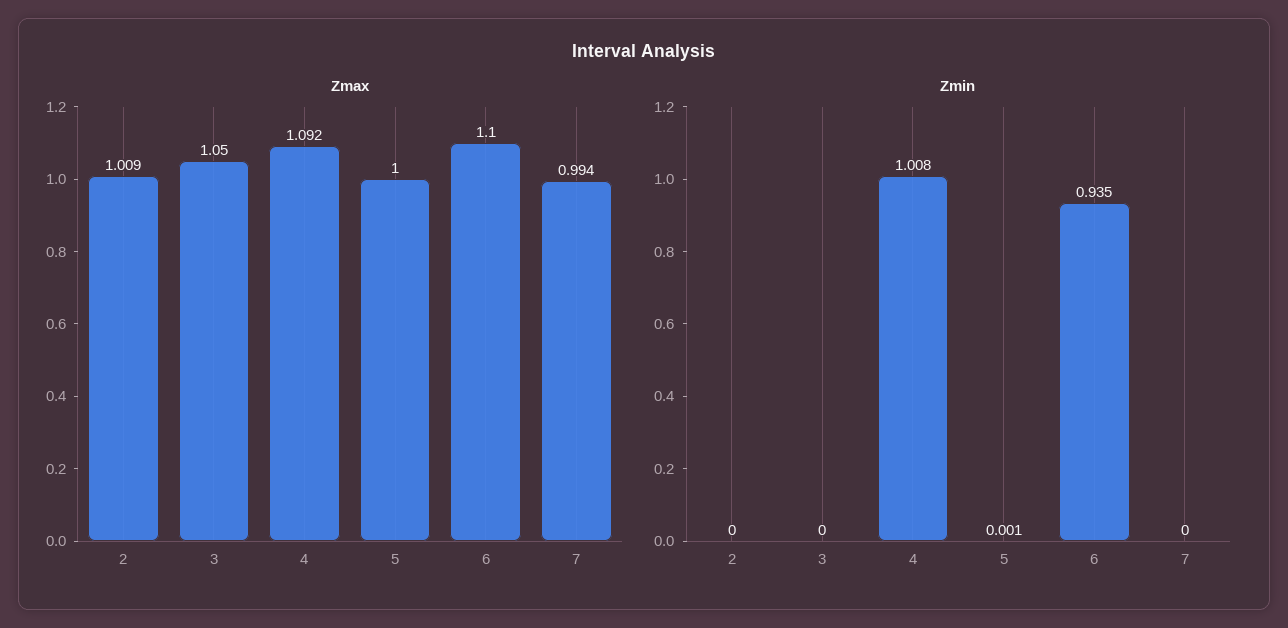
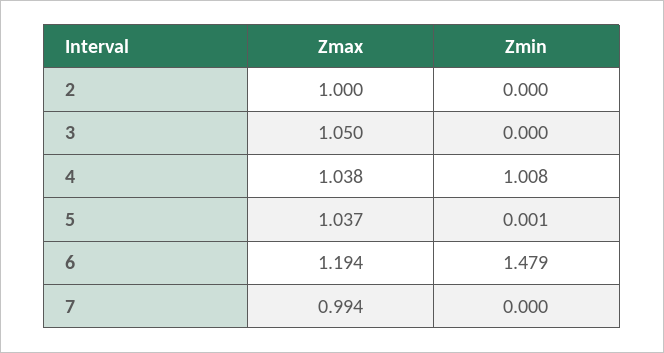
  {
    "Zmax": {
-     "2": 1.009,
+     "2": 1,
      "3": 1.05,
-     "4": 1.092,
+     "4": 1.038,
-     "5": 1,
+     "5": 1.037,
-     "6": 1.1,
+     "6": 1.194,
      "7": 0.994
    },
    "Zmin": {
      "2": 0,
      "3": 0,
      "4": 1.008,
      "5": 0.001,
-     "6": 0.935,
+     "6": 1.479,
      "7": 0
    }
  }

